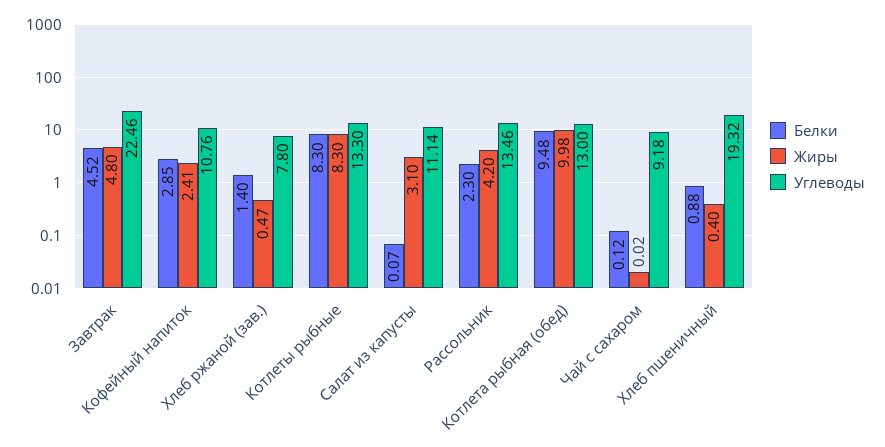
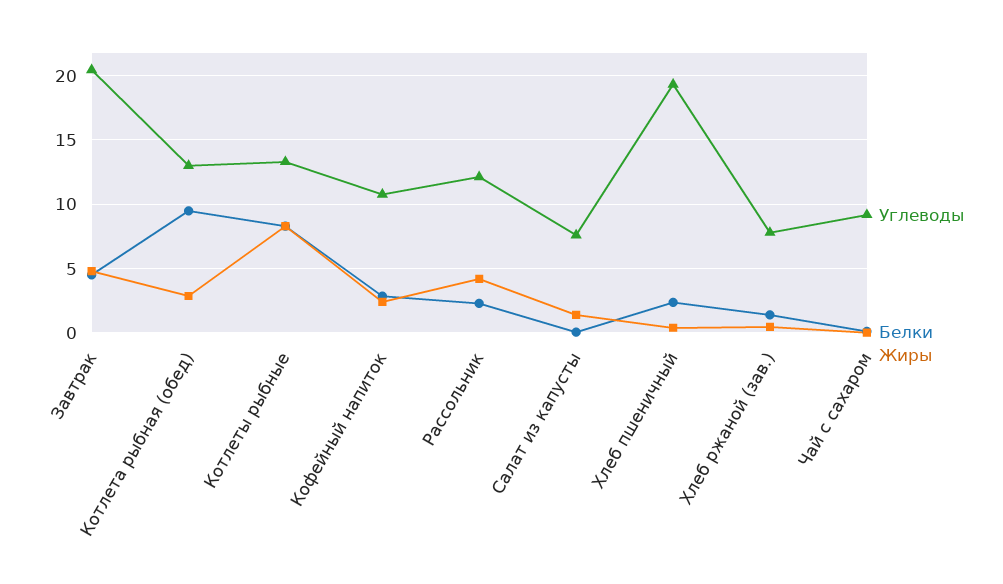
  {
    "Белки": {
      "Завтрак": 4.52,
      "Кофейный напиток": 2.85,
      "Хлеб ржаной (зав.)": 1.4,
      "Котлеты рыбные": 8.3,
      "Салат из капусты": 0.07,
      "Рассольник": 2.3,
      "Котлета рыбная (обед)": 9.48,
      "Чай с сахаром": 0.12,
-     "Хлеб пшеничный": 0.88
+     "Хлеб пшеничный": 2.5
    },
    "Жиры": {
      "Завтрак": 4.8,
      "Кофейный напиток": 2.41,
      "Хлеб ржаной (зав.)": 0.47,
      "Котлеты рыбные": 8.3,
-     "Салат из капусты": 3.1,
+     "Салат из капусты": 1.5,
      "Рассольник": 4.2,
-     "Котлета рыбная (обед)": 9.98,
+     "Котлета рыбная (обед)": 3,
      "Чай с сахаром": 0.02,
      "Хлеб пшеничный": 0.4
    },
    "Углеводы": {
-     "Завтрак": 22.46,
+     "Завтрак": 20.5,
      "Кофейный напиток": 10.76,
      "Хлеб ржаной (зав.)": 7.8,
      "Котлеты рыбные": 13.3,
-     "Салат из капусты": 11.14,
+     "Салат из капусты": 7.5,
-     "Рассольник": 13.46,
+     "Рассольник": 12,
      "Котлета рыбная (обед)": 13,
      "Чай с сахаром": 9.18,
      "Хлеб пшеничный": 19.32
    }
  }

